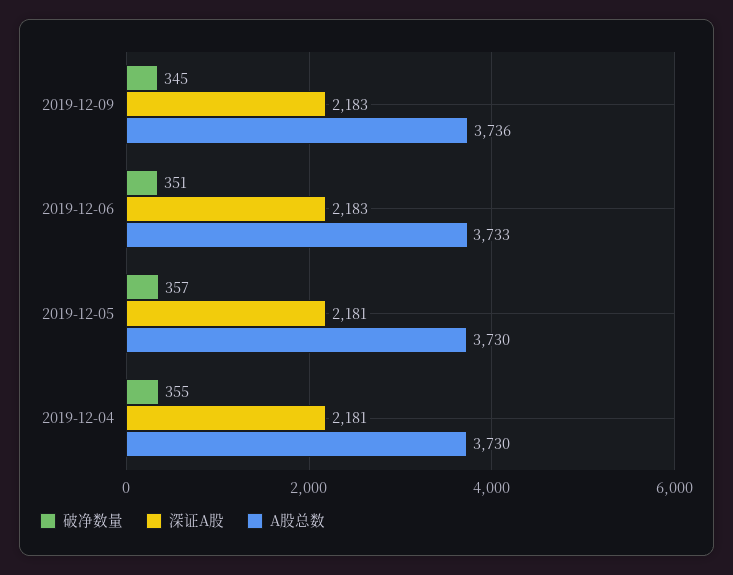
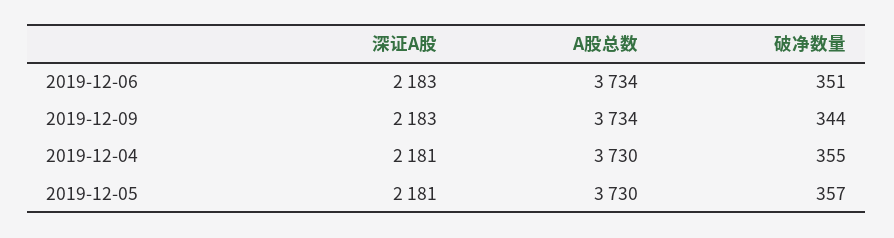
  {
    "破净数量": {
-     "2019-12-09": 345,
+     "2019-12-09": 344,
      "2019-12-06": 351,
      "2019-12-05": 357,
      "2019-12-04": 355
    },
    "深证A股": {
      "2019-12-09": 2183,
      "2019-12-06": 2183,
      "2019-12-05": 2181,
      "2019-12-04": 2181
    },
    "A股总数": {
-     "2019-12-09": 3736,
+     "2019-12-09": 3734,
-     "2019-12-06": 3733,
+     "2019-12-06": 3734,
      "2019-12-05": 3730,
      "2019-12-04": 3730
    }
  }

